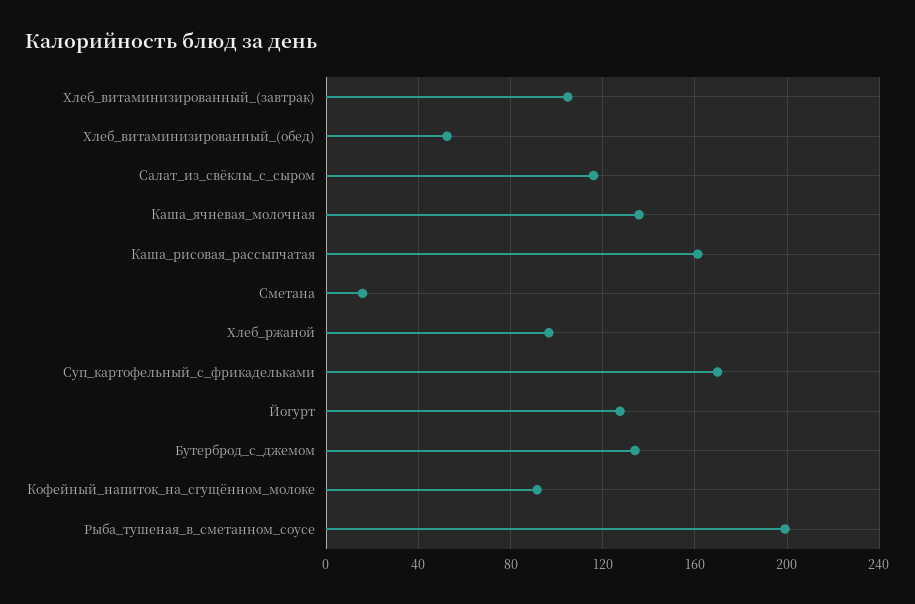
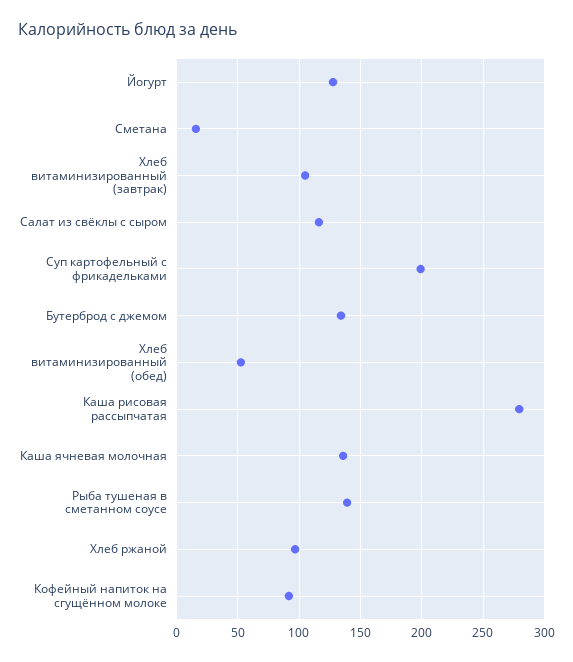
  {
    "Хлеб_витаминизированный_(завтрак)": 105,
    "Хлеб_витаминизированный_(обед)": 50,
    "Салат_из_свёклы_с_сыром": 115,
    "Каша_ячневая_молочная": 135,
-   "Каша_рисовая_рассыпчатая": 160,
+   "Каша_рисовая_рассыпчатая": 280,
    "Сметана": 15,
    "Хлеб_ржаной": 95,
-   "Суп_картофельный_с_фрикадельками": 170,
+   "Суп_картофельный_с_фрикадельками": 200,
    "Йогурт": 130,
    "Бутерброд_с_джемом": 135,
    "Кофейный_напиток_на_сгущённом_молоке": 90,
-   "Рыба_тушеная_в_сметанном_соусе": 200
+   "Рыба_тушеная_в_сметанном_соусе": 140
  }

